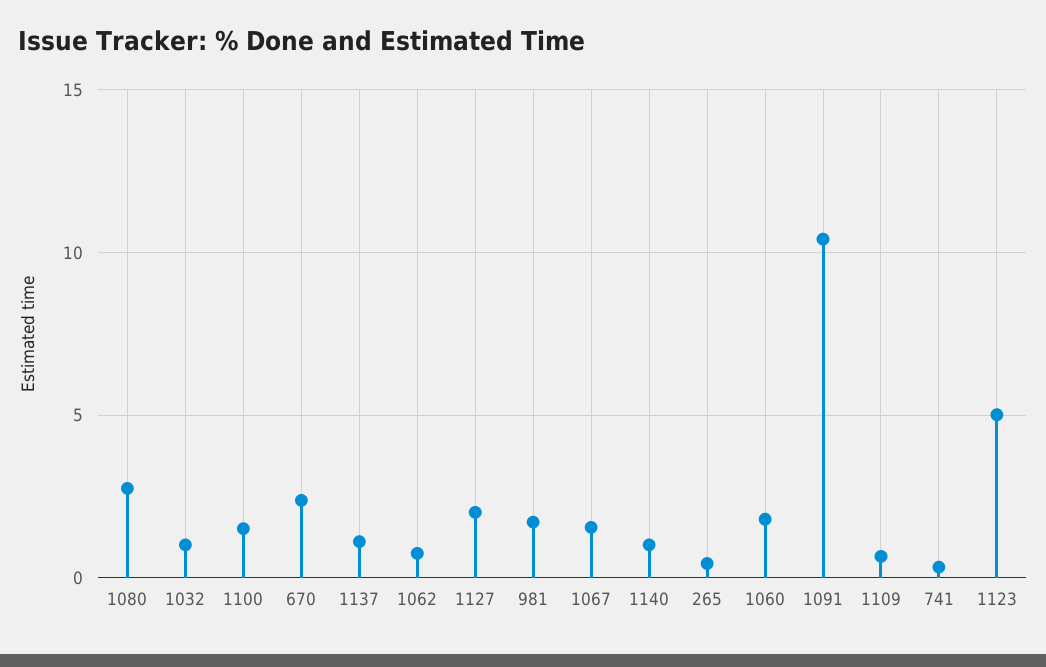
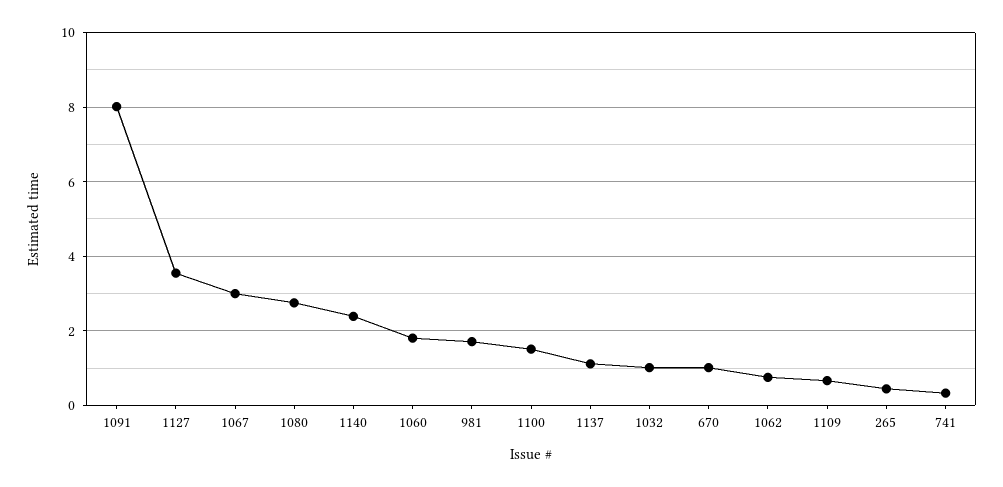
  {
    "1080": 2.8,
    "1032": 1,
    "1100": 1.6,
-   "670": 2.5,
+   "670": 1,
    "1137": 1.2,
    "1062": 0.8,
-   "1127": 2,
+   "1127": 3.6,
    "981": 1.8,
-   "1067": 1.5,
+   "1067": 3,
-   "1140": 1,
+   "1140": 2.4,
    "265": 0.4,
    "1060": 1.8,
-   "1091": 10.5,
+   "1091": 8,
    "1109": 0.6,
-   "741": 0.4,
+   "741": 0.4
-   "1123": 5
  }

